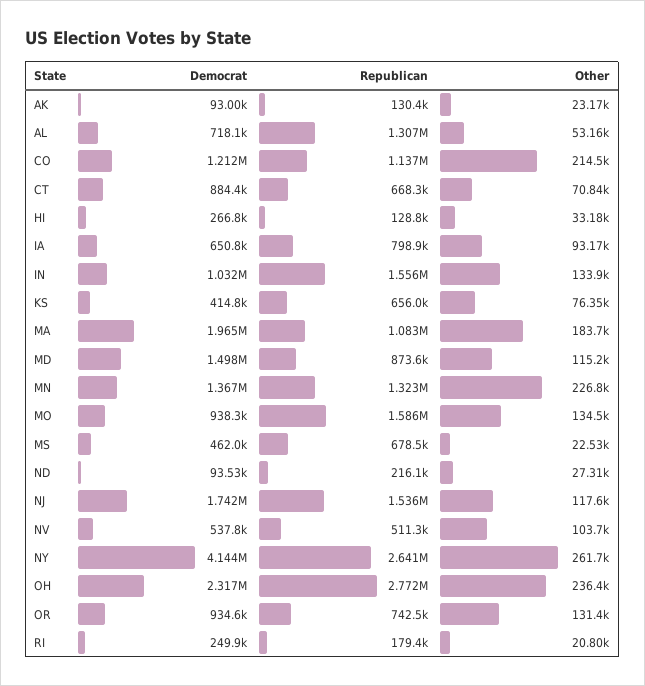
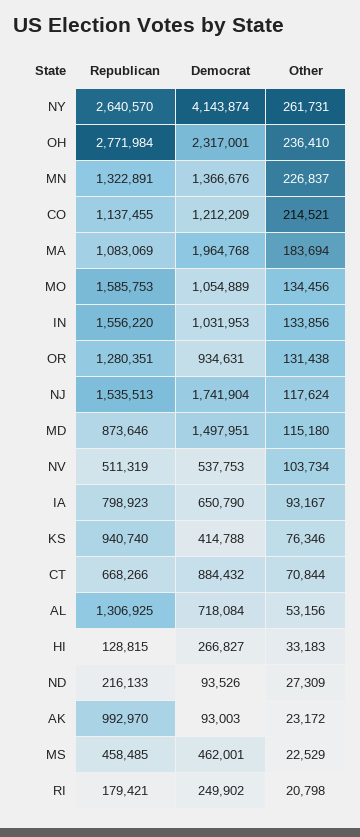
  {
    "Democrat": {
      "AK": 93003,
      "AL": 718084,
      "CO": 1212209,
      "CT": 884432,
      "HI": 266827,
      "IA": 650790,
      "IN": 1031953,
      "KS": 414788,
      "MA": 1964768,
      "MD": 1497951,
      "MN": 1366676,
-     "MO": 938300,
+     "MO": 1054889,
      "MS": 462001,
      "ND": 93526,
      "NJ": 1741904,
      "NV": 537753,
      "NY": 4143874,
      "OH": 2317001,
      "OR": 934631,
      "RI": 249902
    },
    "Republican": {
-     "AK": 130400,
+     "AK": 992970,
      "AL": 1306925,
      "CO": 1137455,
      "CT": 668266,
      "HI": 128815,
      "IA": 798923,
      "IN": 1556220,
-     "KS": 656000,
+     "KS": 940740,
      "MA": 1083069,
      "MD": 873646,
      "MN": 1322891,
      "MO": 1585753,
-     "MS": 678500,
+     "MS": 458485,
      "ND": 216133,
      "NJ": 1535513,
      "NV": 511319,
      "NY": 2640570,
      "OH": 2771984,
-     "OR": 742500,
+     "OR": 1280351,
      "RI": 179421
    },
    "Other": {
      "AK": 23172,
      "AL": 53156,
      "CO": 214521,
      "CT": 70844,
      "HI": 33183,
      "IA": 93167,
      "IN": 133856,
      "KS": 76346,
      "MA": 183694,
      "MD": 115180,
      "MN": 226837,
      "MO": 134456,
      "MS": 22529,
      "ND": 27309,
      "NJ": 117624,
      "NV": 103734,
      "NY": 261731,
      "OH": 236410,
      "OR": 131438,
      "RI": 20798
    }
  }

